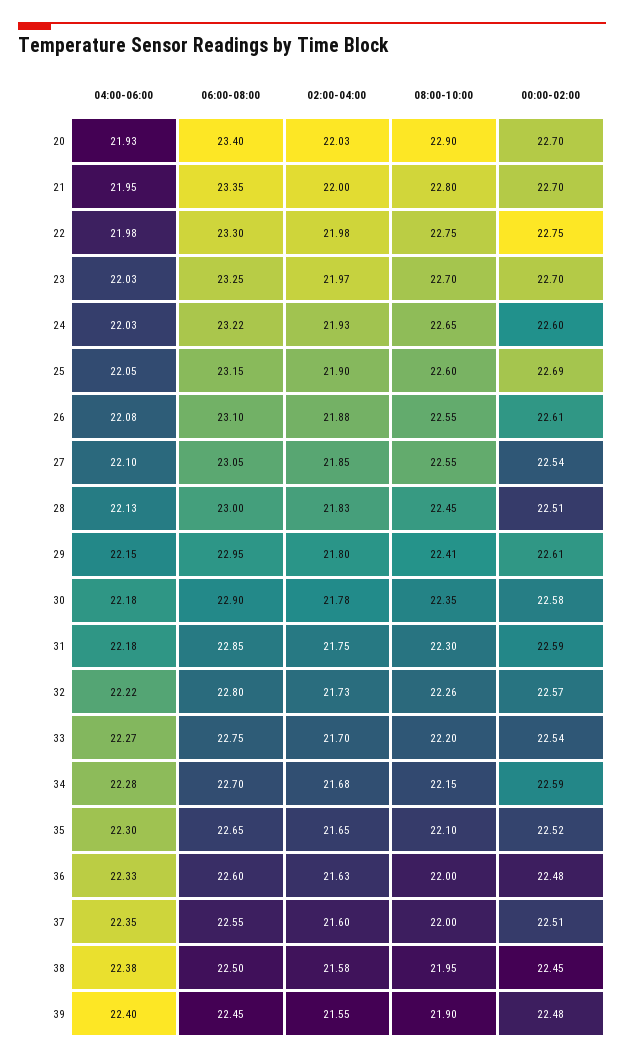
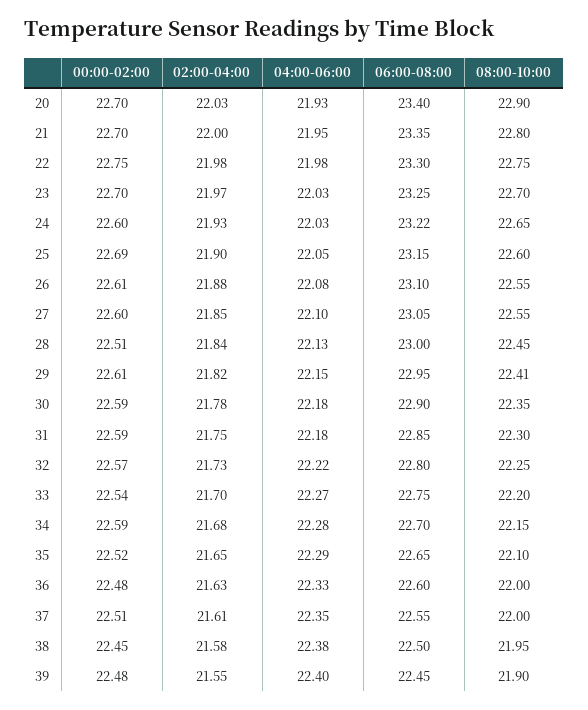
  {
    "04:00-06:00": {
      "20": 21.93,
      "21": 21.95,
      "22": 21.98,
      "23": 22.03,
      "24": 22.03,
      "25": 22.05,
      "26": 22.08,
      "27": 22.1,
      "28": 22.13,
      "29": 22.15,
      "30": 22.18,
      "31": 22.18,
      "32": 22.22,
      "33": 22.27,
      "34": 22.28,
-     "35": 22.3,
+     "35": 22.29,
      "36": 22.33,
      "37": 22.35,
      "38": 22.38,
      "39": 22.4
    },
    "06:00-08:00": {
      "20": 23.4,
      "21": 23.35,
      "22": 23.3,
      "23": 23.25,
      "24": 23.22,
      "25": 23.15,
      "26": 23.1,
      "27": 23.05,
      "28": 23,
      "29": 22.95,
      "30": 22.9,
      "31": 22.85,
      "32": 22.8,
      "33": 22.75,
      "34": 22.7,
      "35": 22.65,
      "36": 22.6,
      "37": 22.55,
      "38": 22.5,
      "39": 22.45
    },
    "02:00-04:00": {
      "20": 22.03,
      "21": 22,
      "22": 21.98,
      "23": 21.97,
      "24": 21.93,
      "25": 21.9,
      "26": 21.88,
      "27": 21.85,
-     "28": 21.83,
+     "28": 21.84,
-     "29": 21.8,
+     "29": 21.82,
      "30": 21.78,
      "31": 21.75,
      "32": 21.73,
      "33": 21.7,
      "34": 21.68,
      "35": 21.65,
      "36": 21.63,
-     "37": 21.6,
+     "37": 21.61,
      "38": 21.58,
      "39": 21.55
    },
    "08:00-10:00": {
      "20": 22.9,
      "21": 22.8,
      "22": 22.75,
      "23": 22.7,
      "24": 22.65,
      "25": 22.6,
      "26": 22.55,
      "27": 22.55,
      "28": 22.45,
      "29": 22.41,
      "30": 22.35,
      "31": 22.3,
-     "32": 22.26,
+     "32": 22.25,
      "33": 22.2,
      "34": 22.15,
      "35": 22.1,
      "36": 22,
      "37": 22,
      "38": 21.95,
      "39": 21.9
    },
    "00:00-02:00": {
      "20": 22.7,
      "21": 22.7,
      "22": 22.75,
      "23": 22.7,
      "24": 22.6,
      "25": 22.69,
      "26": 22.61,
-     "27": 22.54,
+     "27": 22.6,
      "28": 22.51,
      "29": 22.61,
-     "30": 22.58,
+     "30": 22.59,
      "31": 22.59,
      "32": 22.57,
      "33": 22.54,
      "34": 22.59,
      "35": 22.52,
      "36": 22.48,
      "37": 22.51,
      "38": 22.45,
      "39": 22.48
    }
  }

